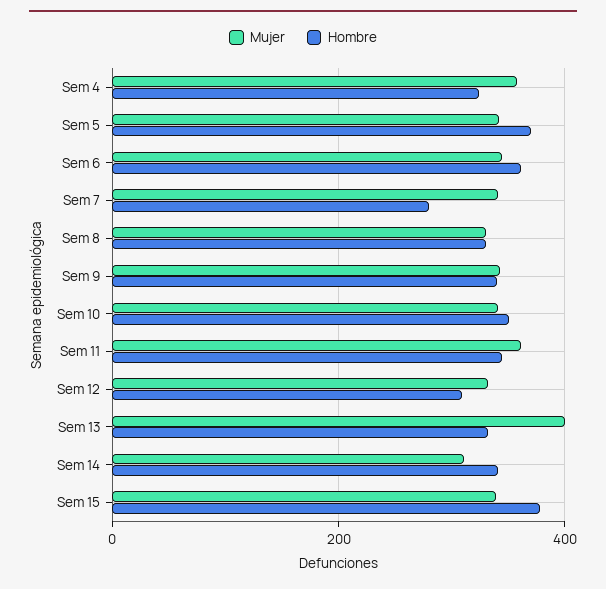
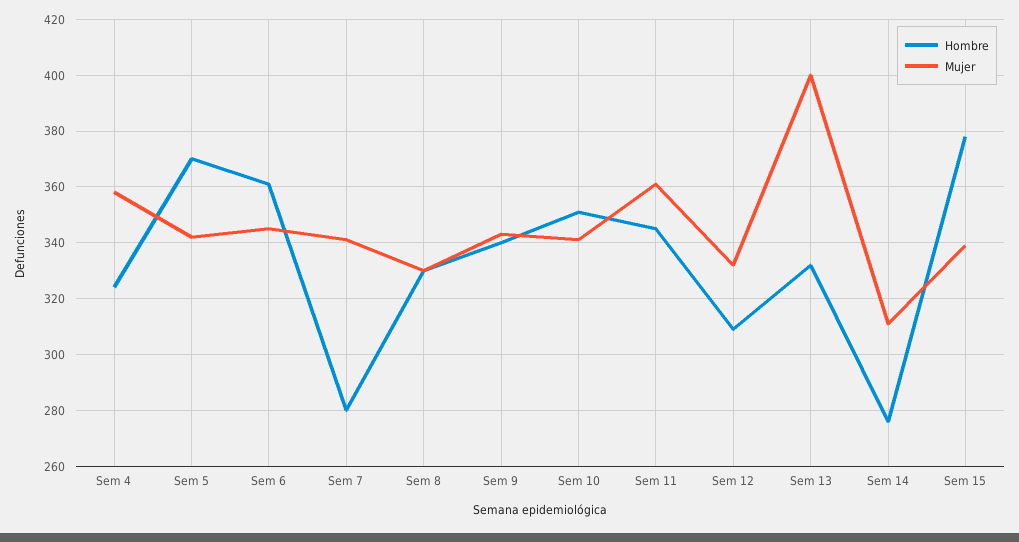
  {
    "Mujer": {
      "Sem 4": 360,
      "Sem 5": 340,
      "Sem 6": 345,
      "Sem 7": 340,
      "Sem 8": 330,
      "Sem 9": 345,
      "Sem 10": 340,
      "Sem 11": 360,
      "Sem 12": 330,
      "Sem 13": 400,
      "Sem 14": 310,
      "Sem 15": 340
    },
    "Hombre": {
      "Sem 4": 325,
      "Sem 5": 370,
      "Sem 6": 360,
      "Sem 7": 280,
      "Sem 8": 330,
      "Sem 9": 340,
      "Sem 10": 350,
      "Sem 11": 345,
      "Sem 12": 310,
      "Sem 13": 330,
-     "Sem 14": 340,
+     "Sem 14": 275,
      "Sem 15": 380
    }
  }

